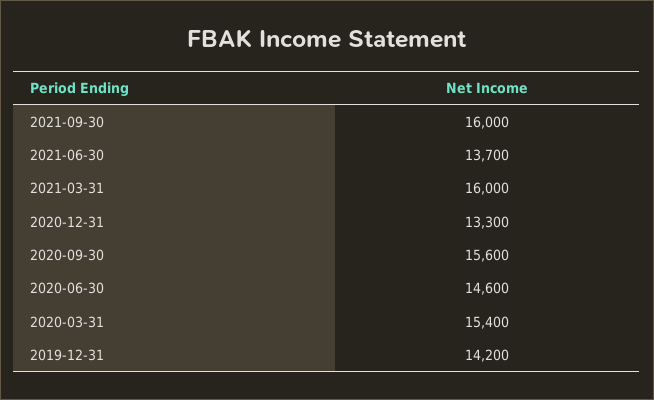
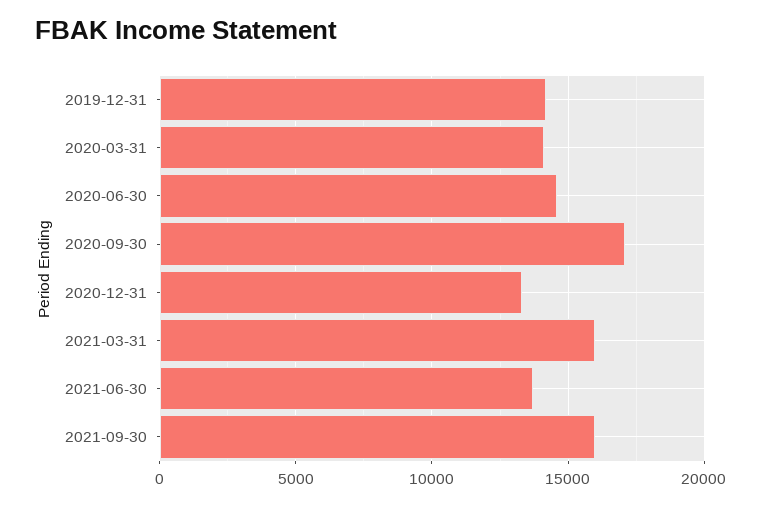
  {
    "2021-09-30": 16000,
    "2021-06-30": 13700,
    "2021-03-31": 16000,
    "2020-12-31": 13300,
-   "2020-09-30": 15600,
+   "2020-09-30": 17000,
    "2020-06-30": 14600,
-   "2020-03-31": 15400,
+   "2020-03-31": 14000,
    "2019-12-31": 14200
  }

